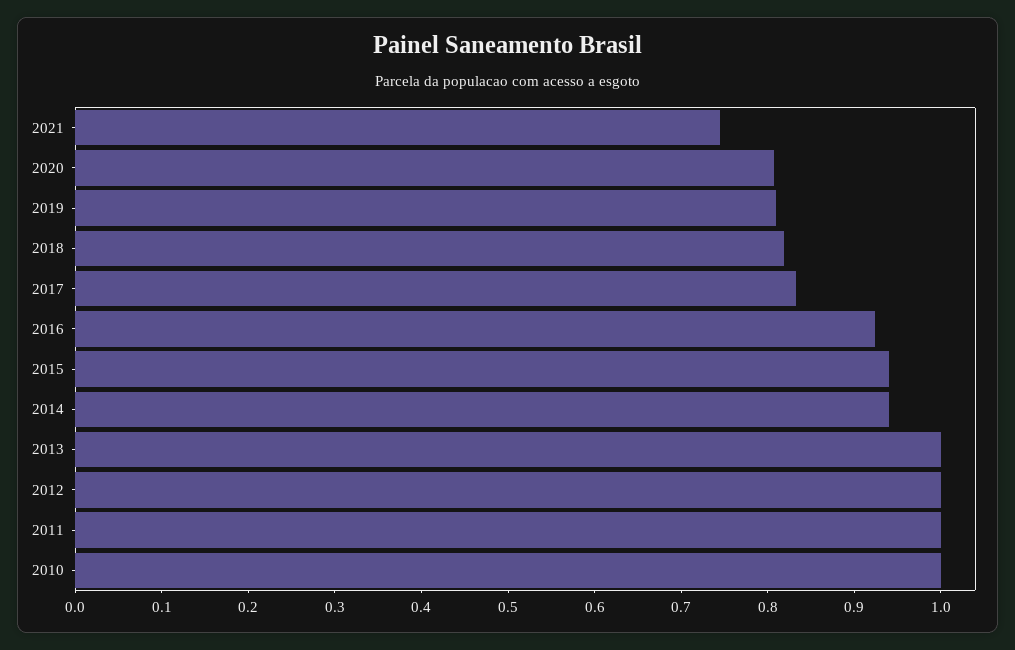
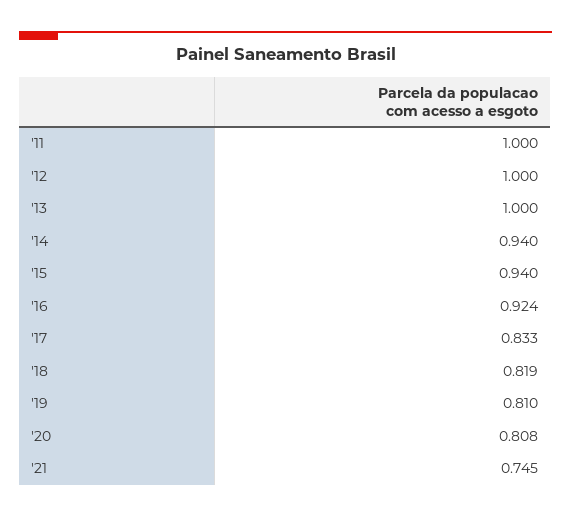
  {
    "2021": 0.745,
    "2020": 0.808,
    "2019": 0.81,
    "2018": 0.819,
    "2017": 0.833,
    "2016": 0.924,
    "2015": 0.94,
    "2014": 0.94,
    "2013": 1,
    "2012": 1,
-   "2011": 1,
+   "2011": 1
-   "2010": 1
  }

